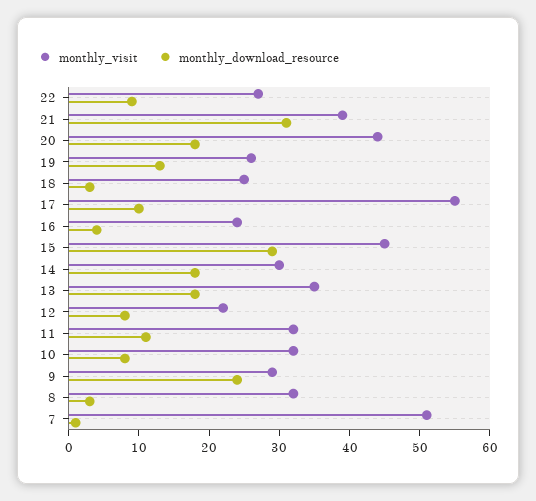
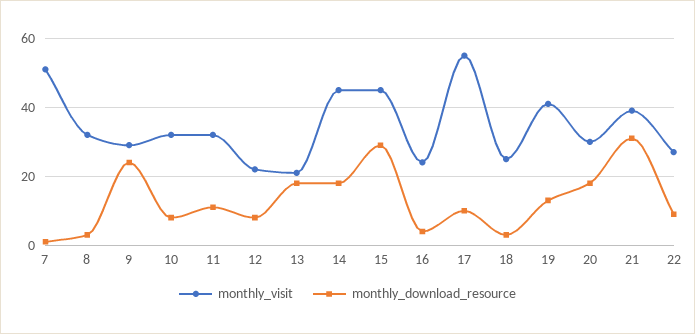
  {
    "monthly_visit": {
      "22": 25,
      "21": 40,
-     "20": 45,
+     "20": 30,
-     "19": 25,
+     "19": 40,
      "18": 25,
      "17": 55,
      "16": 25,
      "15": 45,
-     "14": 30,
+     "14": 45,
-     "13": 35,
+     "13": 20,
      "12": 20,
      "11": 30,
      "10": 30,
      "9": 30,
      "8": 30,
      "7": 50
    },
    "monthly_download_resource": {
      "22": 10,
      "21": 30,
      "20": 20,
      "19": 15,
      "18": 5,
      "17": 10,
      "16": 5,
      "15": 30,
      "14": 20,
      "13": 20,
      "12": 10,
      "11": 10,
      "10": 10,
      "9": 25,
      "8": 5,
      "7": 0
    }
  }

